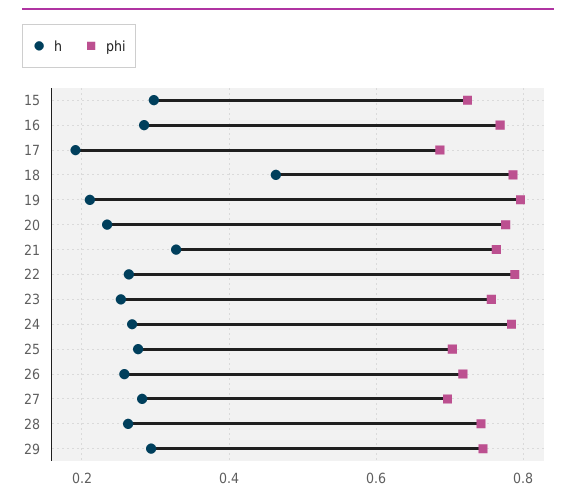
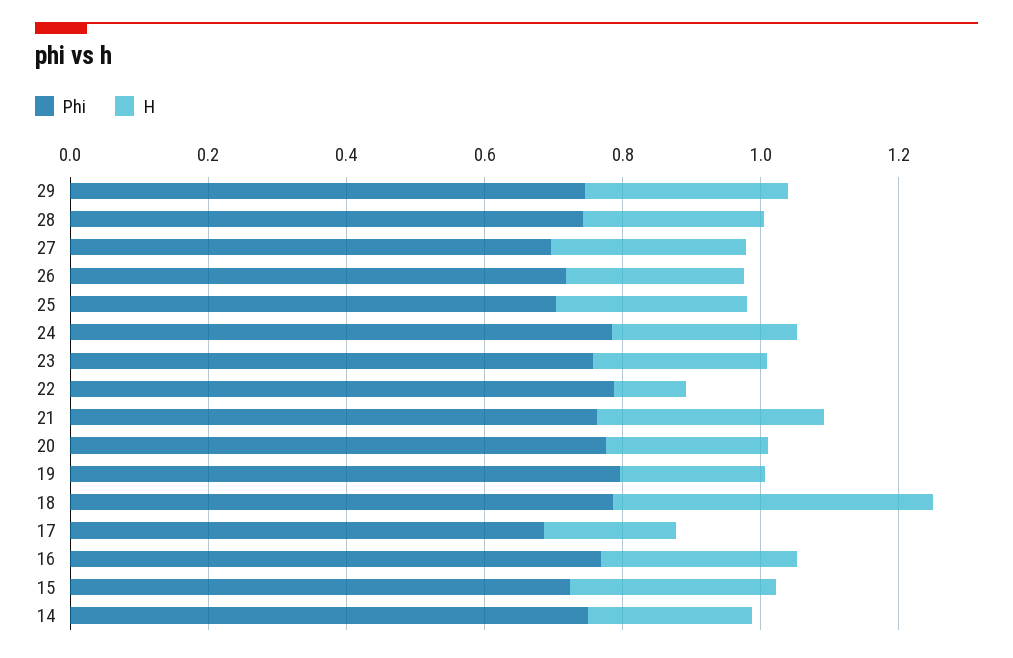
  {
    "h": {
      "15": 0.3,
      "16": 0.28,
      "17": 0.2,
      "18": 0.46,
      "19": 0.22,
      "20": 0.24,
      "21": 0.32,
-     "22": 0.26,
+     "22": 0.1,
      "23": 0.26,
      "24": 0.26,
      "25": 0.28,
      "26": 0.26,
      "27": 0.28,
      "28": 0.26,
-     "29": 0.3
+     "29": 0.3,
+     "14": 0.25
    },
    "phi": {
      "15": 0.72,
      "16": 0.76,
      "17": 0.68,
      "18": 0.78,
      "19": 0.8,
      "20": 0.78,
      "21": 0.76,
      "22": 0.78,
      "23": 0.76,
      "24": 0.78,
      "25": 0.7,
      "26": 0.72,
      "27": 0.7,
      "28": 0.74,
-     "29": 0.74
+     "29": 0.74,
+     "14": 0.75
    }
  }

